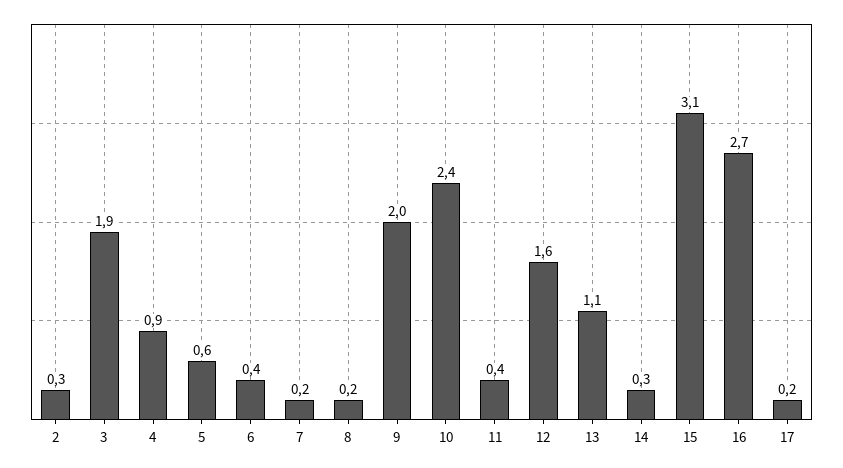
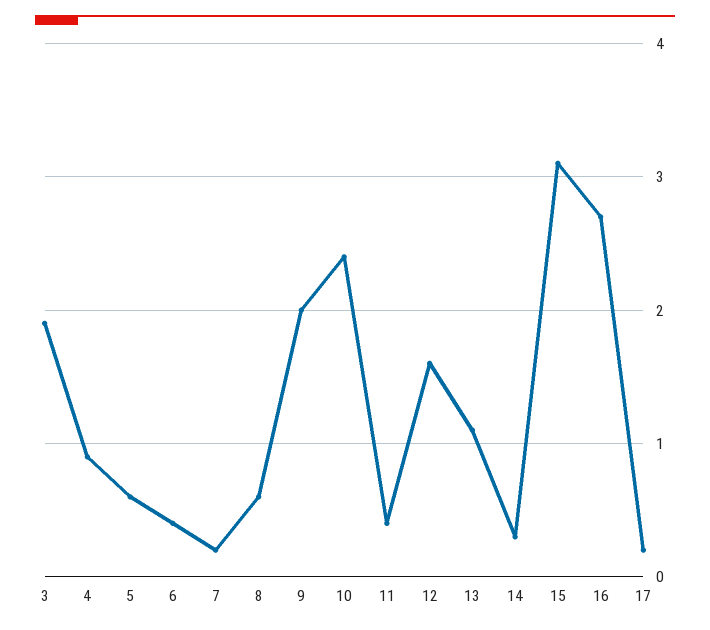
  {
-   "2": 0.3,
    "3": 1.9,
    "4": 0.9,
    "5": 0.6,
    "6": 0.4,
    "7": 0.2,
-   "8": 0.2,
+   "8": 0.6,
    "9": 2,
    "10": 2.4,
    "11": 0.4,
    "12": 1.6,
    "13": 1.1,
    "14": 0.3,
    "15": 3.1,
    "16": 2.7,
    "17": 0.2
  }

